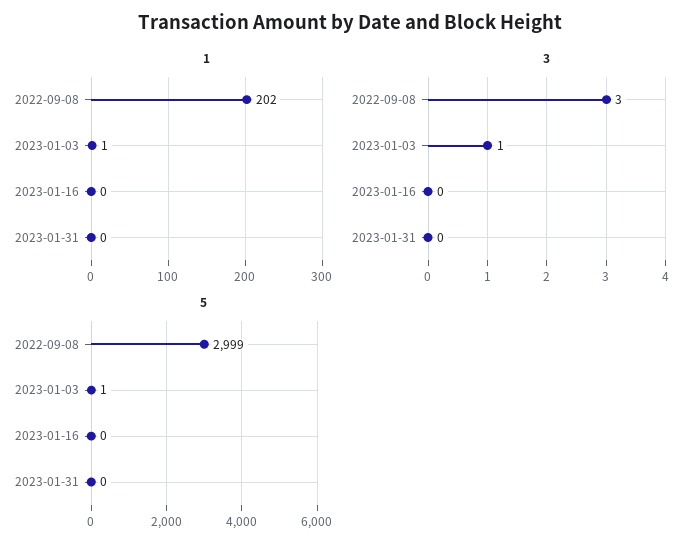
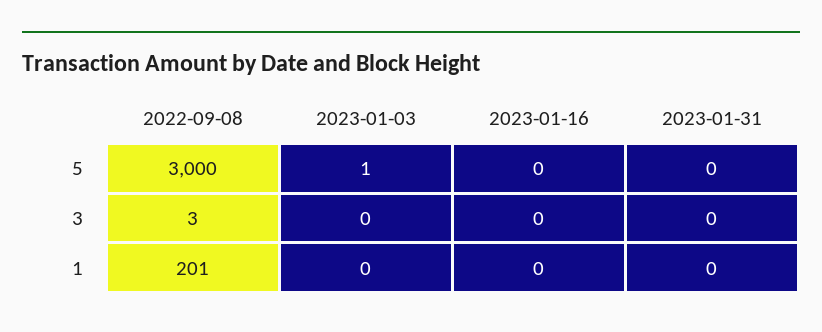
  {
    "1": {
-     "2022-09-08": 202,
+     "2022-09-08": 201,
-     "2023-01-03": 1,
+     "2023-01-03": 0,
      "2023-01-16": 0,
      "2023-01-31": 0
    },
    "3": {
      "2022-09-08": 3,
-     "2023-01-03": 1,
+     "2023-01-03": 0,
      "2023-01-16": 0,
      "2023-01-31": 0
    },
    "5": {
-     "2022-09-08": 2999,
+     "2022-09-08": 3000,
      "2023-01-03": 1,
      "2023-01-16": 0,
      "2023-01-31": 0
    }
  }

